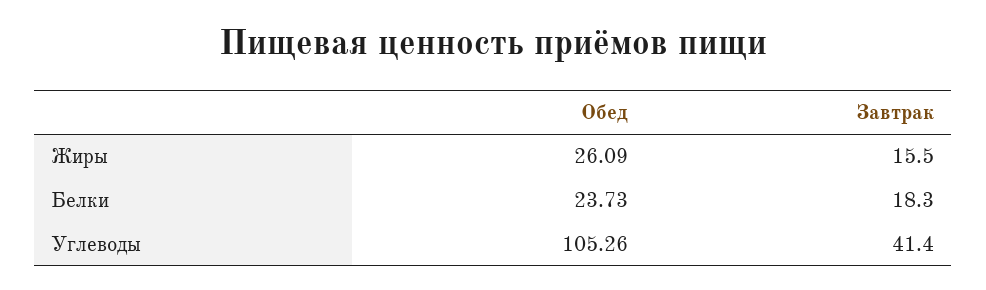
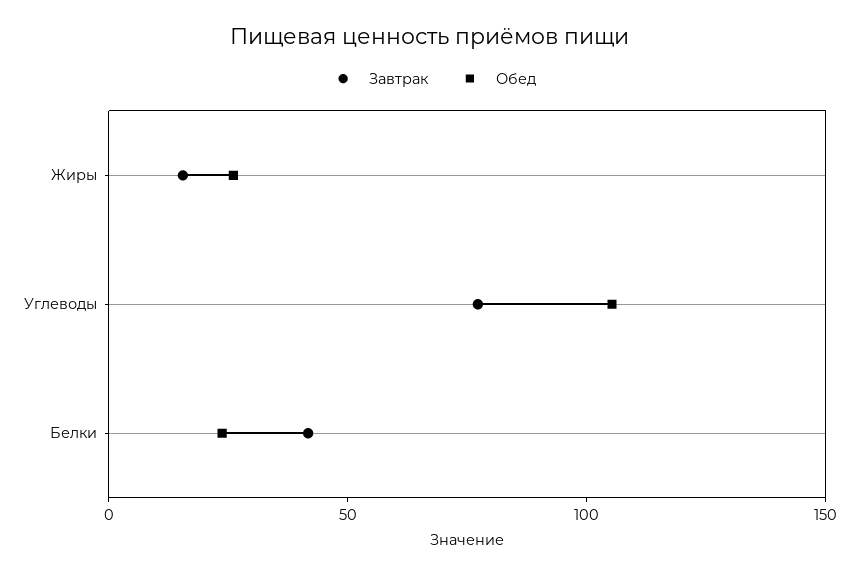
  {
    "Обед": {
      "Жиры": 26.09,
      "Белки": 23.73,
      "Углеводы": 105.26
    },
    "Завтрак": {
      "Жиры": 15.5,
-     "Белки": 18.3,
+     "Белки": 40,
-     "Углеводы": 41.4
+     "Углеводы": 80
    }
  }

